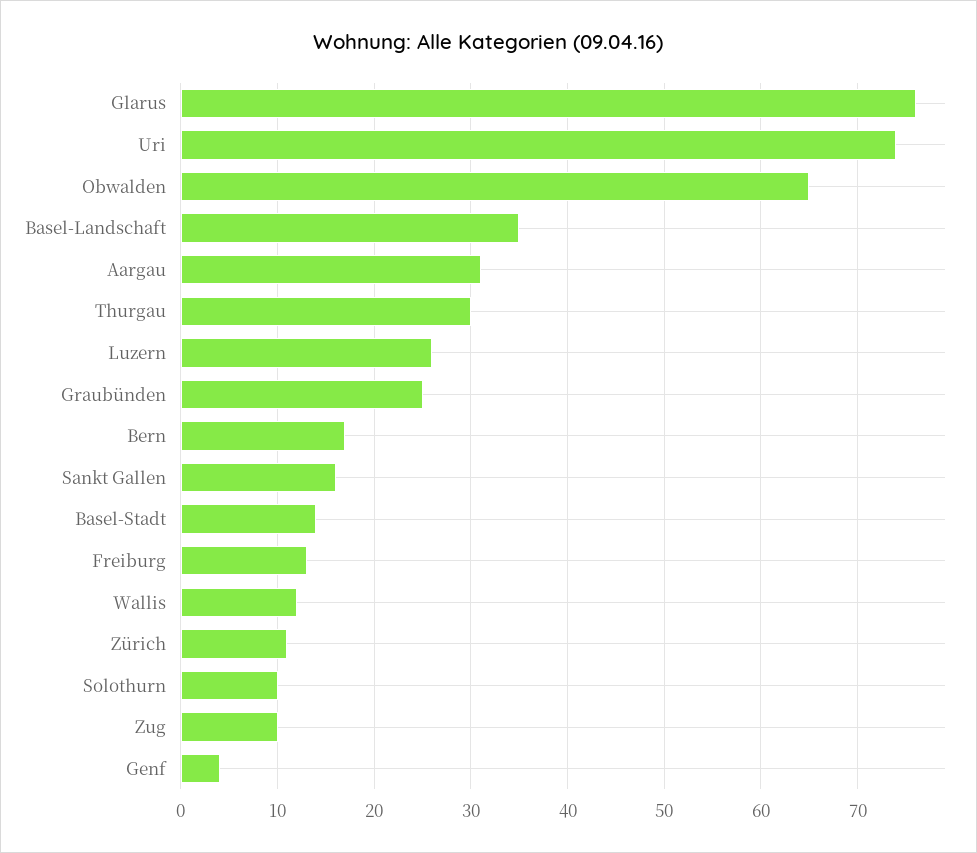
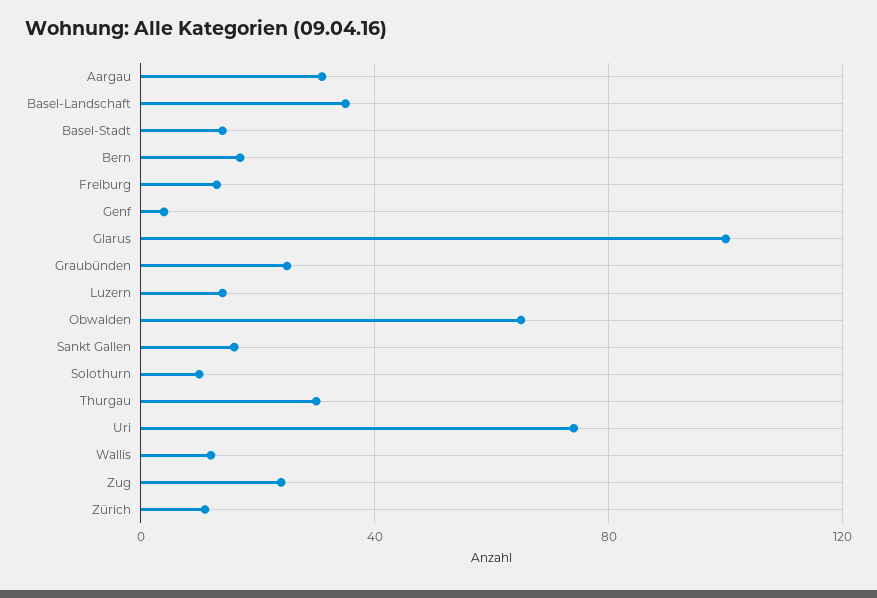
  {
-   "Glarus": 76,
+   "Glarus": 100,
    "Uri": 74,
    "Obwalden": 65,
    "Basel-Landschaft": 35,
    "Aargau": 31,
    "Thurgau": 30,
-   "Luzern": 26,
+   "Luzern": 15,
    "Graubünden": 25,
    "Bern": 17,
    "Sankt Gallen": 16,
    "Basel-Stadt": 14,
    "Freiburg": 13,
    "Wallis": 12,
    "Zürich": 11,
    "Solothurn": 10,
-   "Zug": 10,
+   "Zug": 25,
    "Genf": 4
  }

